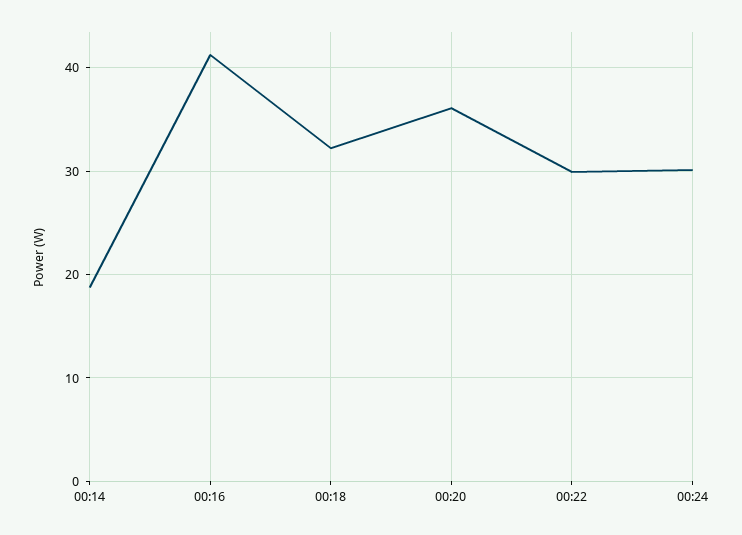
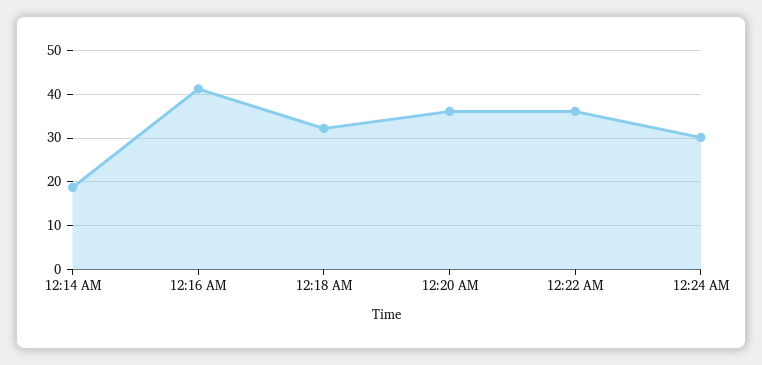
  {
    "00:14": 19,
    "00:16": 41,
    "00:18": 32,
    "00:20": 36,
-   "00:22": 30,
+   "00:22": 36,
    "00:24": 30
  }

